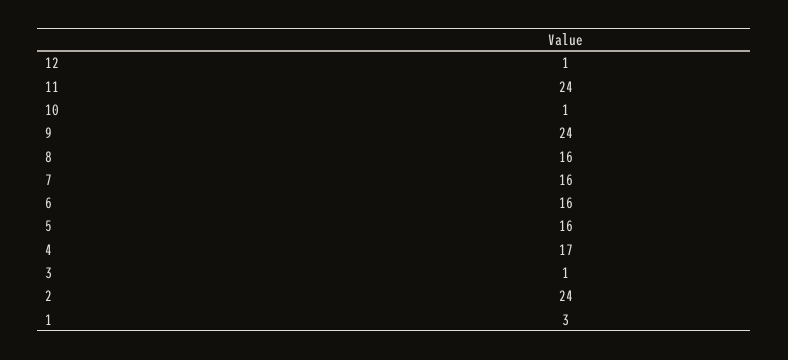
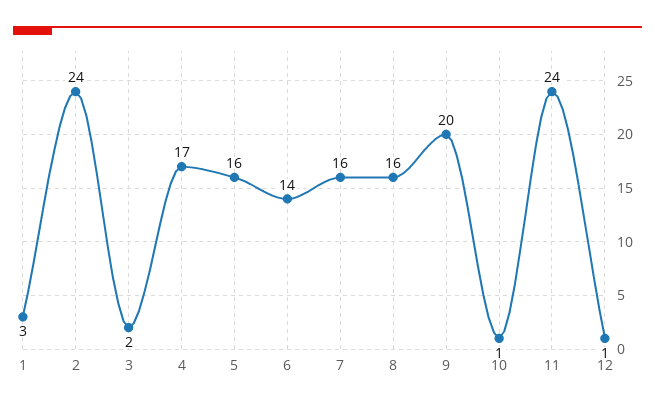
  {
    "12": 1,
    "11": 24,
    "10": 1,
-   "9": 24,
+   "9": 20,
    "8": 16,
    "7": 16,
-   "6": 16,
+   "6": 14,
    "5": 16,
    "4": 17,
-   "3": 1,
+   "3": 2,
    "2": 24,
    "1": 3
  }

